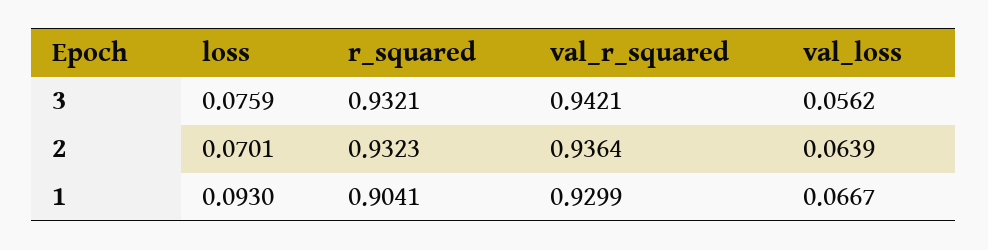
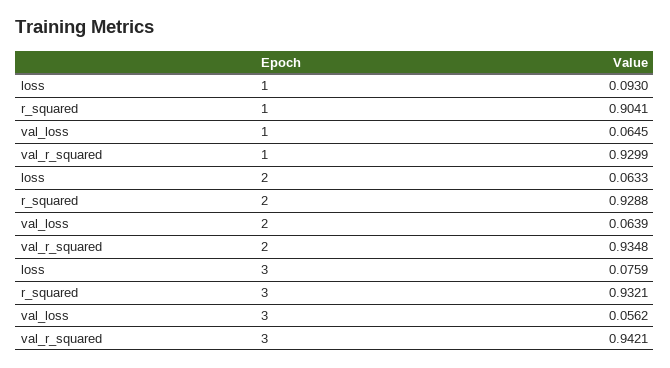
  {
    "loss": {
      "3": 0.0759,
-     "2": 0.0701,
+     "2": 0.0633,
      "1": 0.093
    },
    "r_squared": {
      "3": 0.9321,
-     "2": 0.9323,
+     "2": 0.9288,
      "1": 0.9041
    },
    "val_r_squared": {
      "3": 0.9421,
-     "2": 0.9364,
+     "2": 0.9348,
      "1": 0.9299
    },
    "val_loss": {
      "3": 0.0562,
      "2": 0.0639,
-     "1": 0.0667
+     "1": 0.0645
    }
  }

